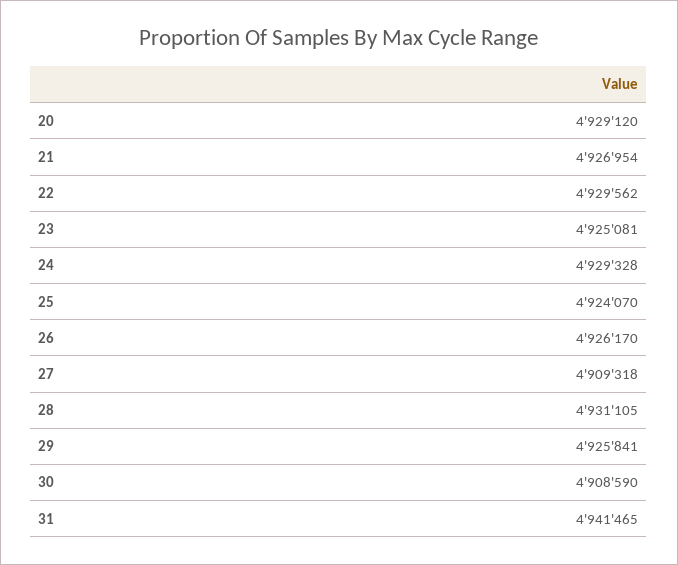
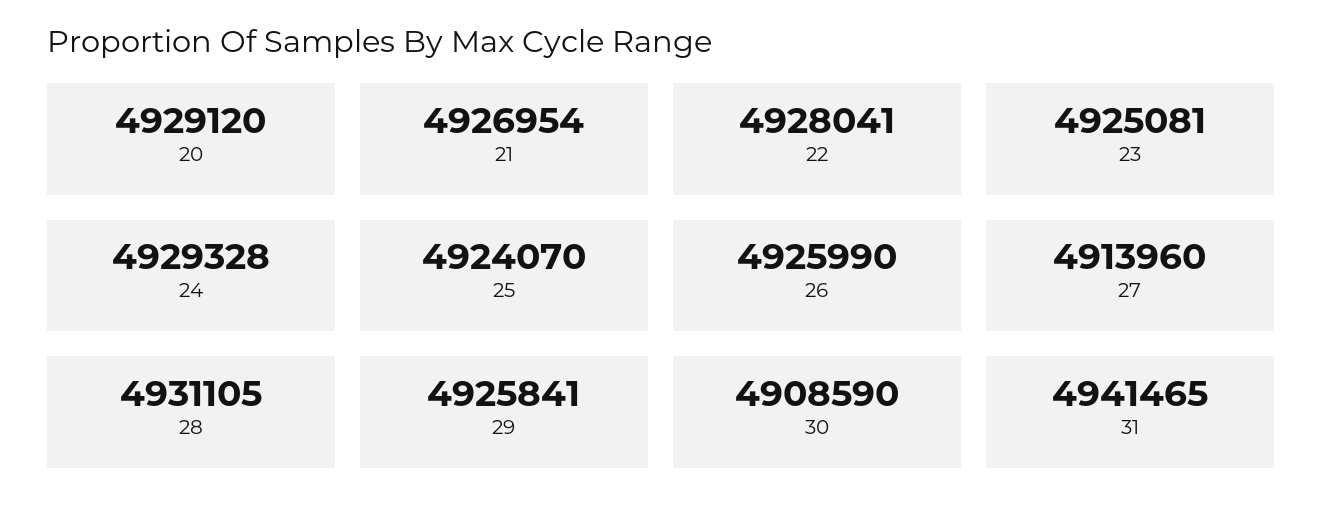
  {
    "20": 4929120,
    "21": 4926954,
-   "22": 4929562,
+   "22": 4928041,
    "23": 4925081,
    "24": 4929328,
    "25": 4924070,
-   "26": 4926170,
+   "26": 4925990,
-   "27": 4909318,
+   "27": 4913960,
    "28": 4931105,
    "29": 4925841,
    "30": 4908590,
    "31": 4941465
  }

